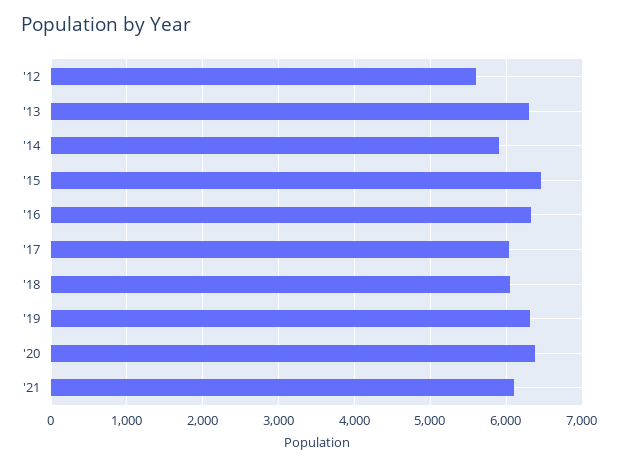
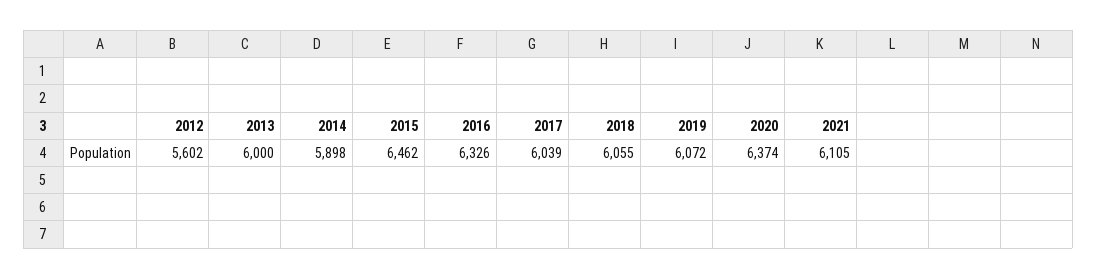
  {
    "'12": 5602,
-   "'13": 6300,
+   "'13": 6000,
    "'14": 5898,
    "'15": 6462,
    "'16": 6326,
    "'17": 6039,
    "'18": 6055,
-   "'19": 6300,
+   "'19": 6072,
    "'20": 6374,
    "'21": 6105
  }

